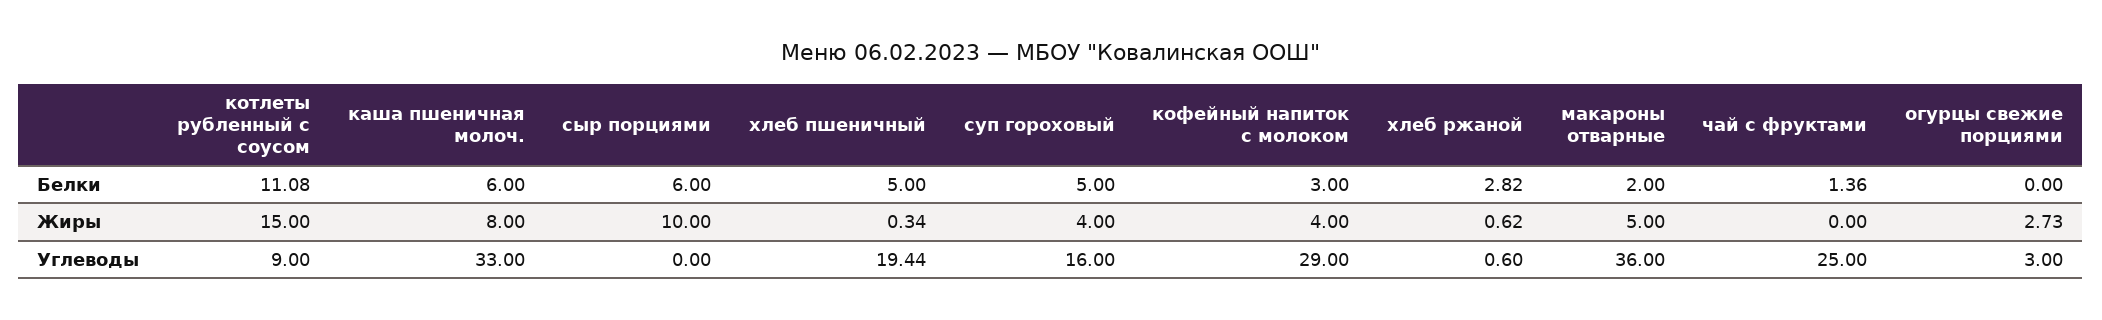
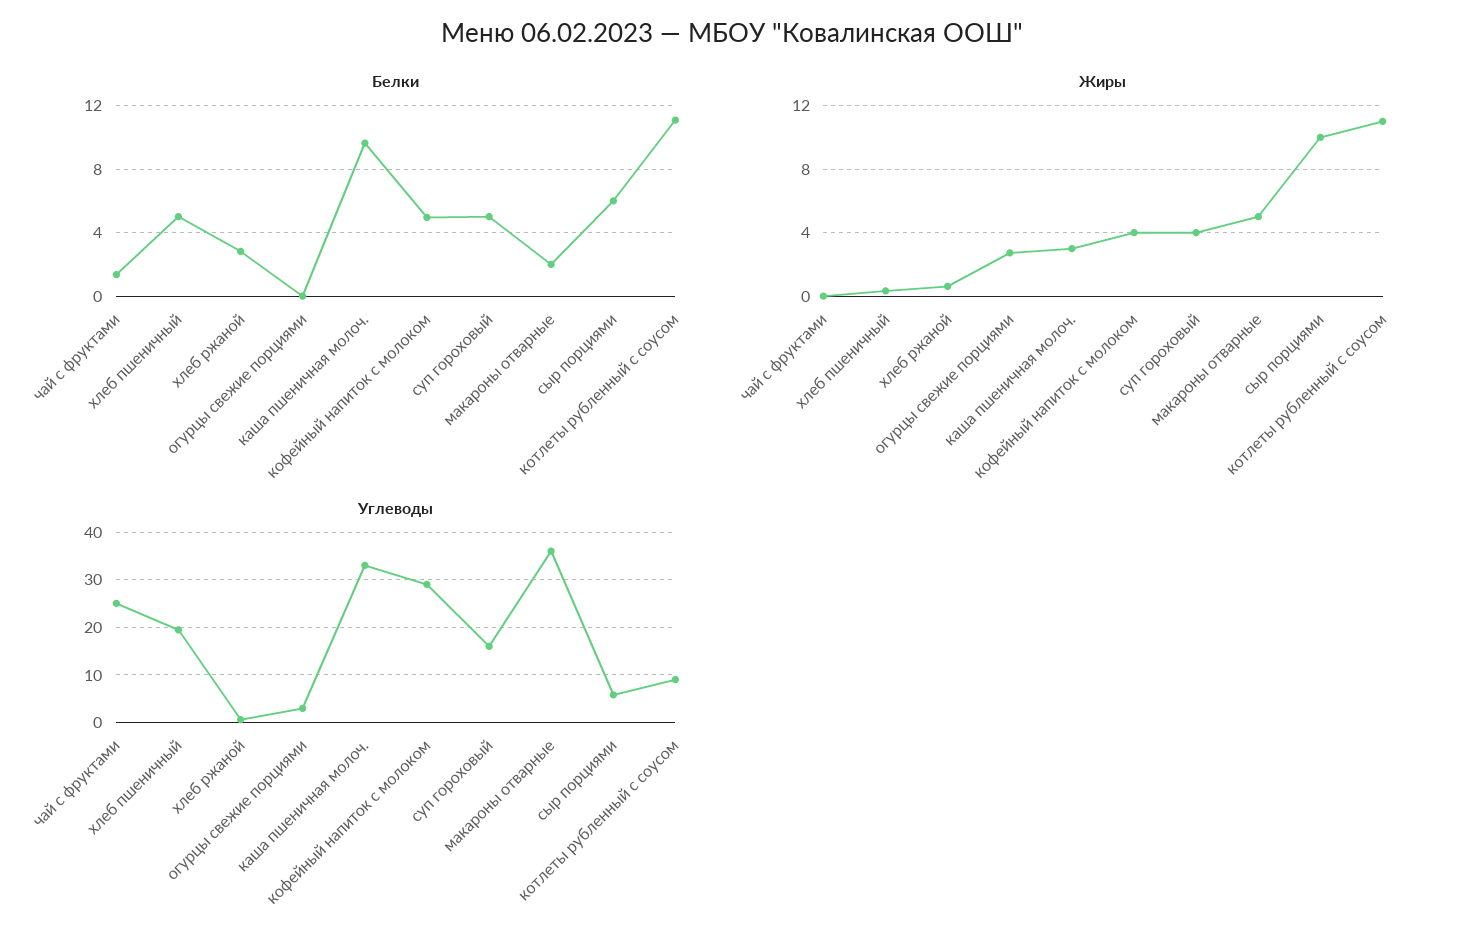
  {
    "Белки": {
      "котлеты рубленный с соусом": 11.08,
-     "каша пшеничная молоч.": 6,
+     "каша пшеничная молоч.": 9.5,
      "сыр порциями": 6,
      "хлеб пшеничный": 5,
      "суп гороховый": 5,
-     "кофейный напиток с молоком": 3,
+     "кофейный напиток с молоком": 5,
      "хлеб ржаной": 2.82,
      "макароны отварные": 2,
      "чай с фруктами": 1.36,
      "огурцы свежие порциями": 0
    },
    "Жиры": {
-     "котлеты рубленный с соусом": 15,
+     "котлеты рубленный с соусом": 11,
-     "каша пшеничная молоч.": 8,
+     "каша пшеничная молоч.": 3,
      "сыр порциями": 10,
      "хлеб пшеничный": 0.34,
      "суп гороховый": 4,
      "кофейный напиток с молоком": 4,
      "хлеб ржаной": 0.62,
      "макароны отварные": 5,
      "чай с фруктами": 0,
      "огурцы свежие порциями": 2.73
    },
    "Углеводы": {
      "котлеты рубленный с соусом": 9,
      "каша пшеничная молоч.": 33,
-     "сыр порциями": 0,
+     "сыр порциями": 6,
      "хлеб пшеничный": 19.44,
      "суп гороховый": 16,
      "кофейный напиток с молоком": 29,
      "хлеб ржаной": 0.6,
      "макароны отварные": 36,
      "чай с фруктами": 25,
      "огурцы свежие порциями": 3
    }
  }

